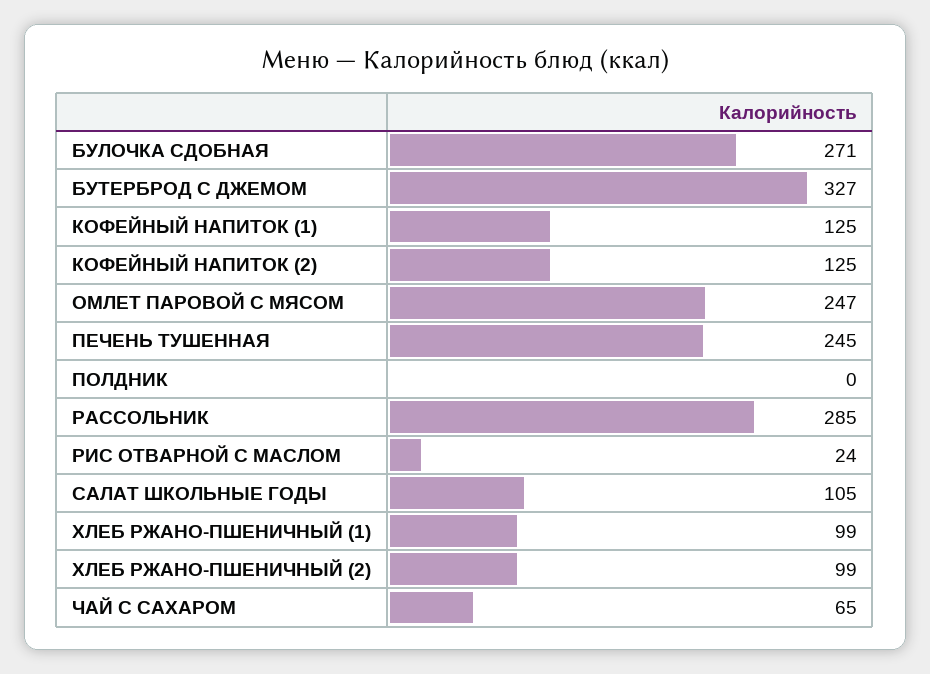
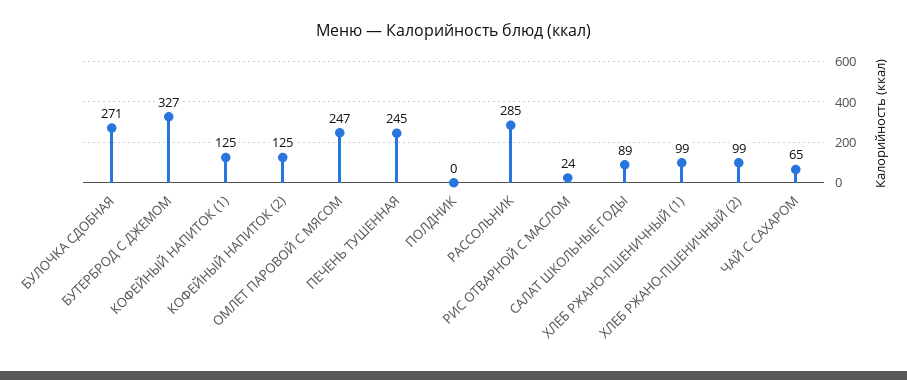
  {
    "БУЛОЧКА СДОБНАЯ": 271,
    "БУТЕРБРОД С ДЖЕМОМ": 327,
    "КОФЕЙНЫЙ НАПИТОК (1)": 125,
    "КОФЕЙНЫЙ НАПИТОК (2)": 125,
    "ОМЛЕТ ПАРОВОЙ С МЯСОМ": 247,
    "ПЕЧЕНЬ ТУШЕННАЯ": 245,
    "ПОЛДНИК": 0,
    "РАССОЛЬНИК": 285,
    "РИС ОТВАРНОЙ С МАСЛОМ": 24,
-   "САЛАТ ШКОЛЬНЫЕ ГОДЫ": 105,
+   "САЛАТ ШКОЛЬНЫЕ ГОДЫ": 89,
    "ХЛЕБ РЖАНО-ПШЕНИЧНЫЙ (1)": 99,
    "ХЛЕБ РЖАНО-ПШЕНИЧНЫЙ (2)": 99,
    "ЧАЙ С САХАРОМ": 65
  }

